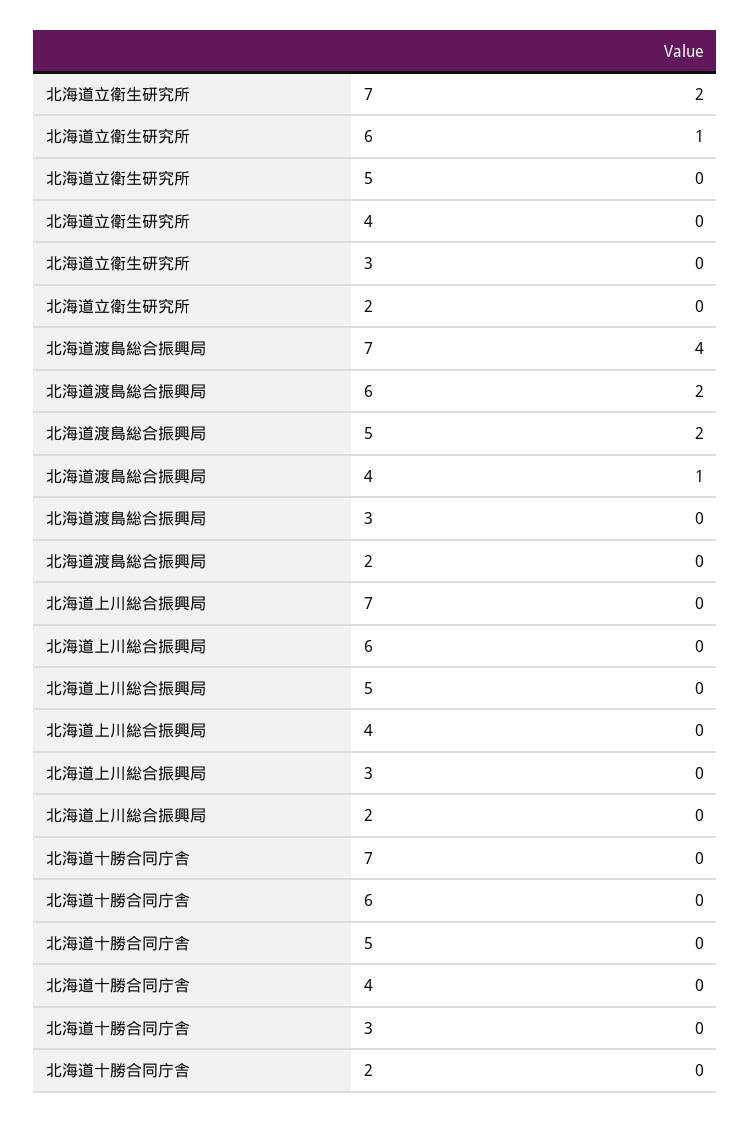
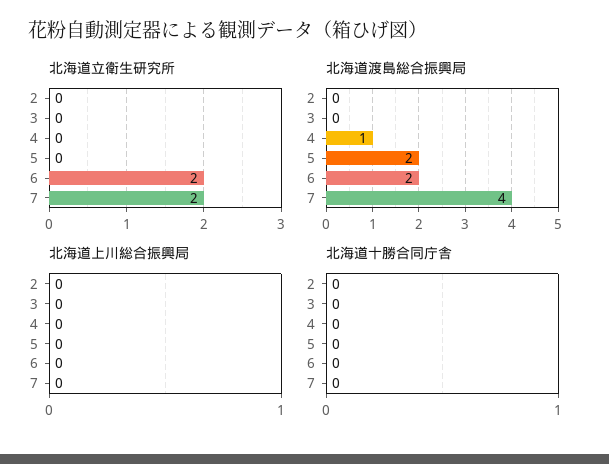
  {
    "北海道立衛生研究所": {
      "7": 2,
-     "6": 1,
+     "6": 2,
      "5": 0,
      "4": 0,
      "3": 0,
      "2": 0
    },
    "北海道渡島総合振興局": {
      "7": 4,
      "6": 2,
      "5": 2,
      "4": 1,
      "3": 0,
      "2": 0
    },
    "北海道上川総合振興局": {
      "7": 0,
      "6": 0,
      "5": 0,
      "4": 0,
      "3": 0,
      "2": 0
    },
    "北海道十勝合同庁舎": {
      "7": 0,
      "6": 0,
      "5": 0,
      "4": 0,
      "3": 0,
      "2": 0
    }
  }

